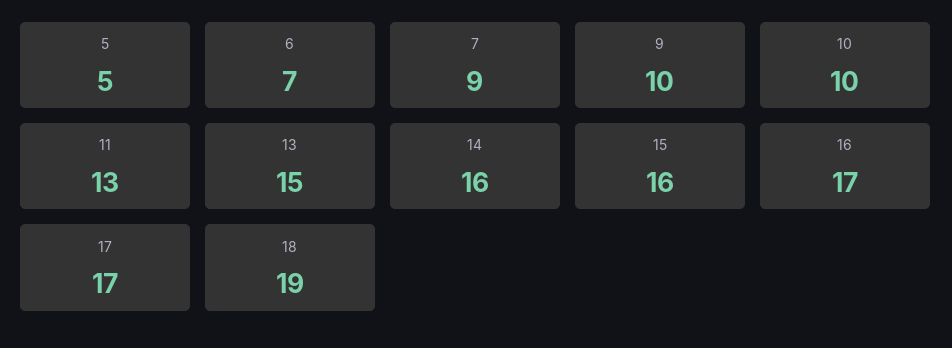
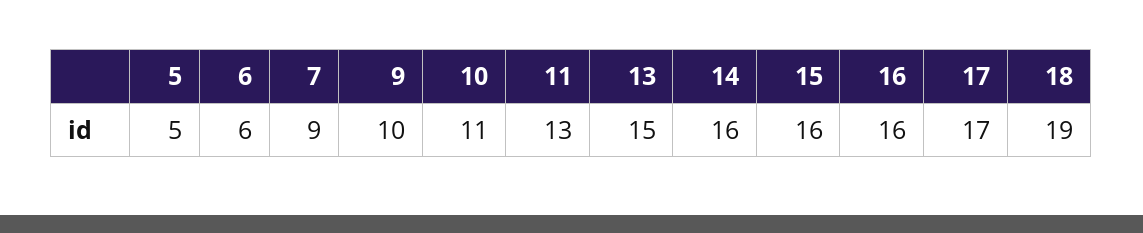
  {
    "5": 5,
-   "6": 7,
+   "6": 6,
    "7": 9,
    "9": 10,
-   "10": 10,
+   "10": 11,
    "11": 13,
    "13": 15,
    "14": 16,
    "15": 16,
-   "16": 17,
+   "16": 16,
    "17": 17,
    "18": 19
  }

